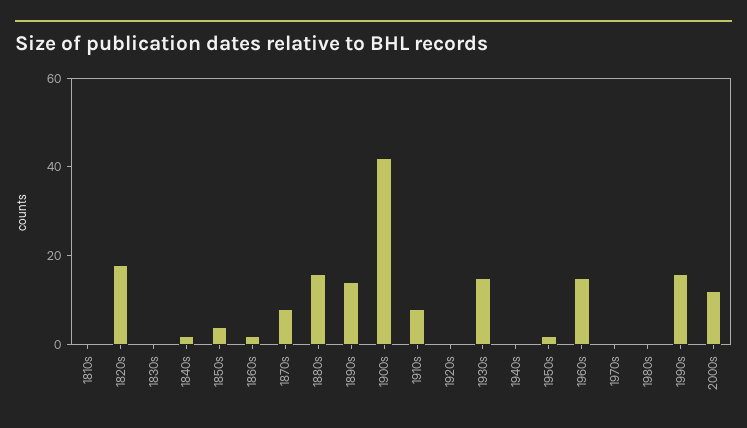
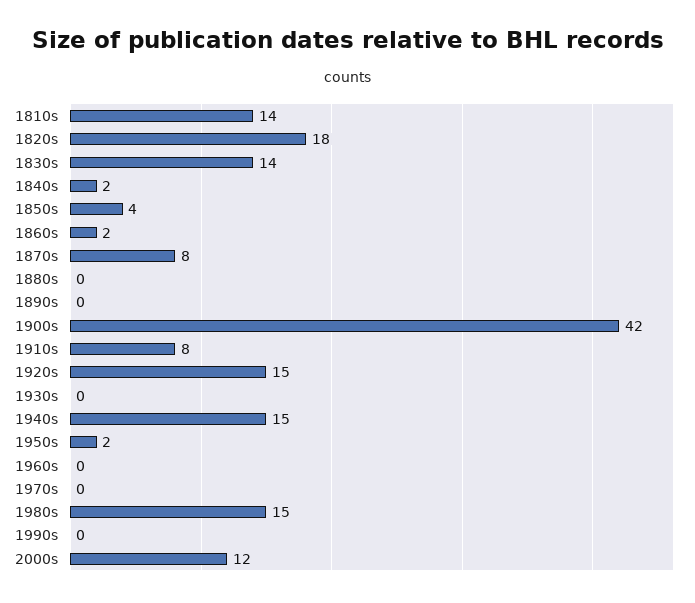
  {
-   "1810s": 0,
+   "1810s": 14,
    "1820s": 18,
-   "1830s": 0,
+   "1830s": 14,
    "1840s": 2,
    "1850s": 4,
    "1860s": 2,
    "1870s": 8,
-   "1880s": 15,
+   "1880s": 0,
-   "1890s": 15,
+   "1890s": 0,
    "1900s": 42,
    "1910s": 8,
-   "1920s": 0,
+   "1920s": 15,
-   "1930s": 15,
+   "1930s": 0,
-   "1940s": 0,
+   "1940s": 15,
    "1950s": 2,
-   "1960s": 15,
+   "1960s": 0,
    "1970s": 0,
-   "1980s": 0,
+   "1980s": 15,
-   "1990s": 15,
+   "1990s": 0,
    "2000s": 12
  }

